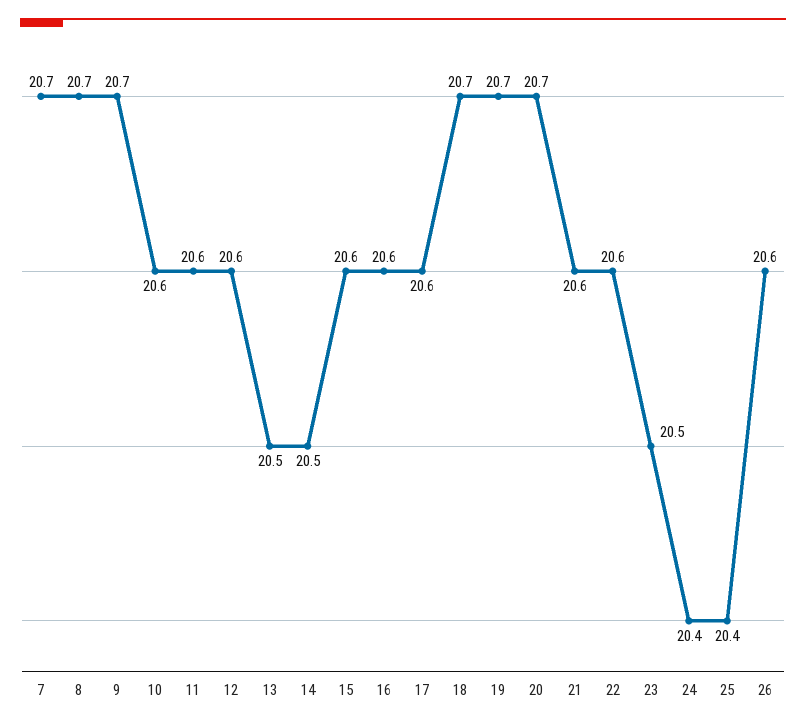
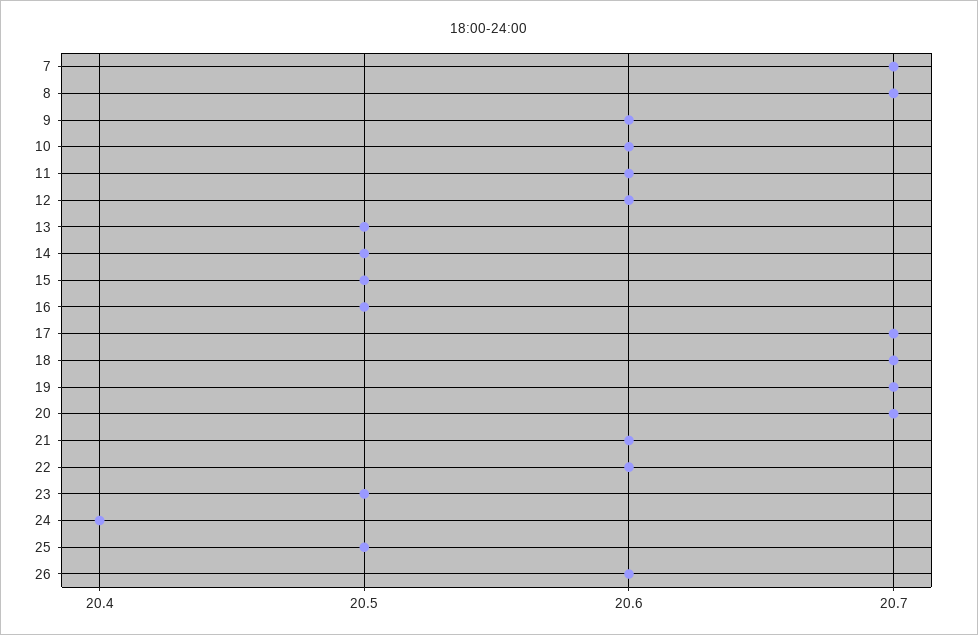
  {
    "7": 20.7,
    "8": 20.7,
-   "9": 20.7,
+   "9": 20.6,
    "10": 20.6,
    "11": 20.6,
    "12": 20.6,
    "13": 20.5,
    "14": 20.5,
-   "15": 20.6,
+   "15": 20.5,
-   "16": 20.6,
+   "16": 20.5,
-   "17": 20.6,
+   "17": 20.7,
    "18": 20.7,
    "19": 20.7,
    "20": 20.7,
    "21": 20.6,
    "22": 20.6,
    "23": 20.5,
    "24": 20.4,
-   "25": 20.4,
+   "25": 20.5,
    "26": 20.6
  }

